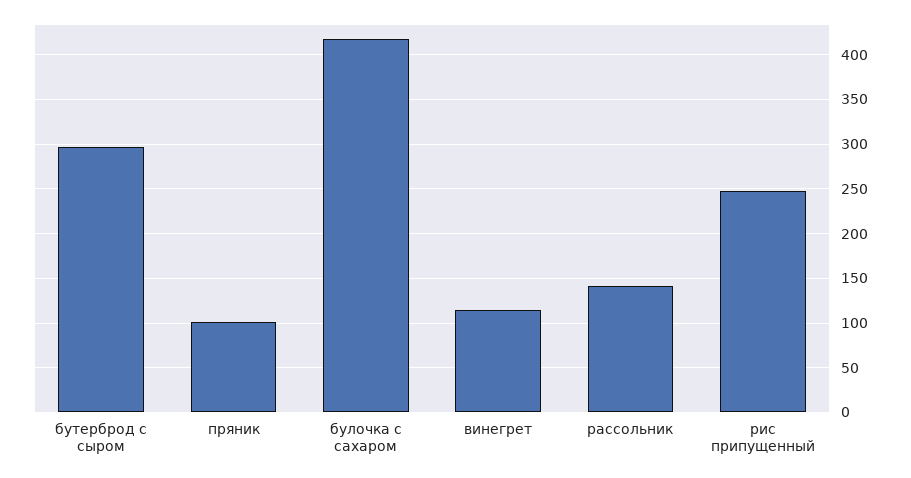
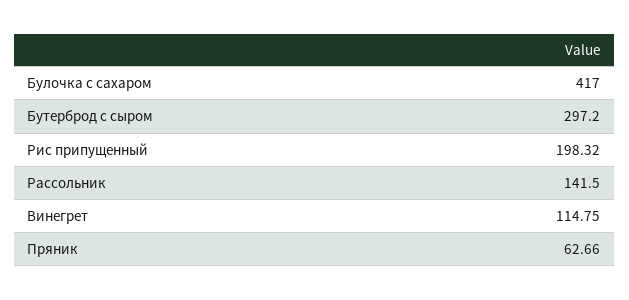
  {
    "бутерброд с сыром": 297.2,
-   "пряник": 100,
+   "пряник": 62.66,
    "булочка с сахаром": 417,
    "винегрет": 114.75,
    "рассольник": 141.5,
-   "рис припущенный": 250
+   "рис припущенный": 198.32
  }

